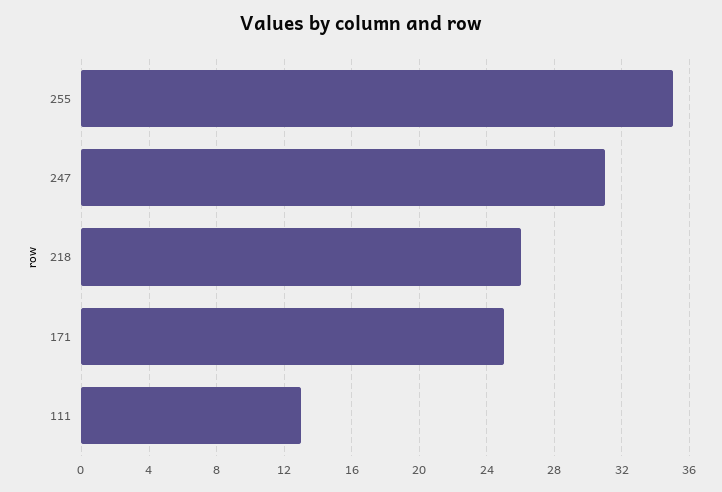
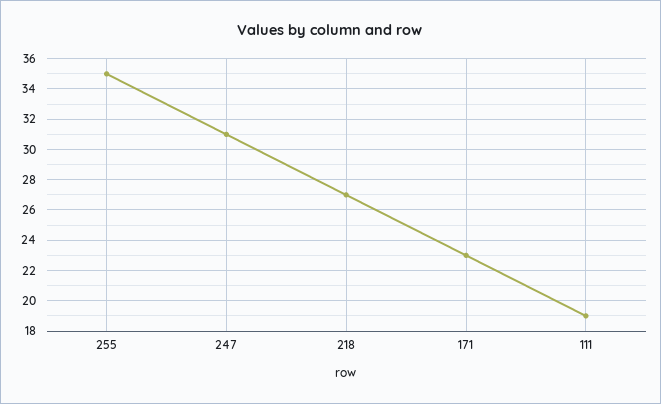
  {
    "255": 35,
    "247": 31,
-   "218": 26,
+   "218": 27,
-   "171": 25,
+   "171": 23,
-   "111": 13
+   "111": 19
  }

